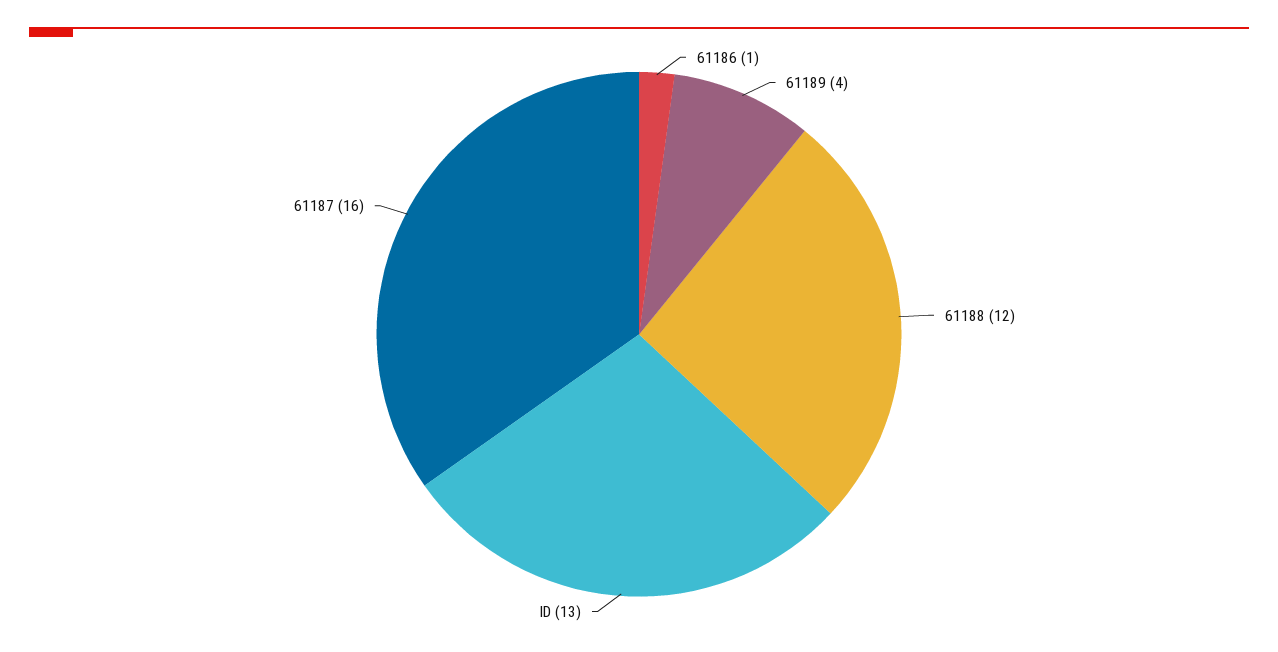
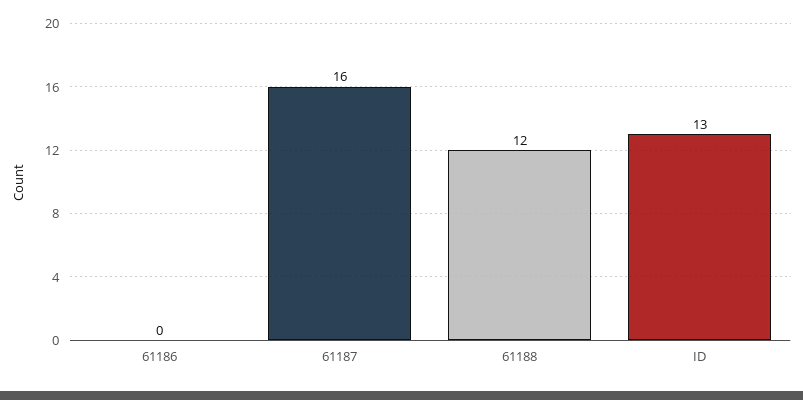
  {
-   "61186": 1,
+   "61186": 0,
-   "61189": 4,
    "61188": 12,
    "ID": 13,
    "61187": 16
  }

